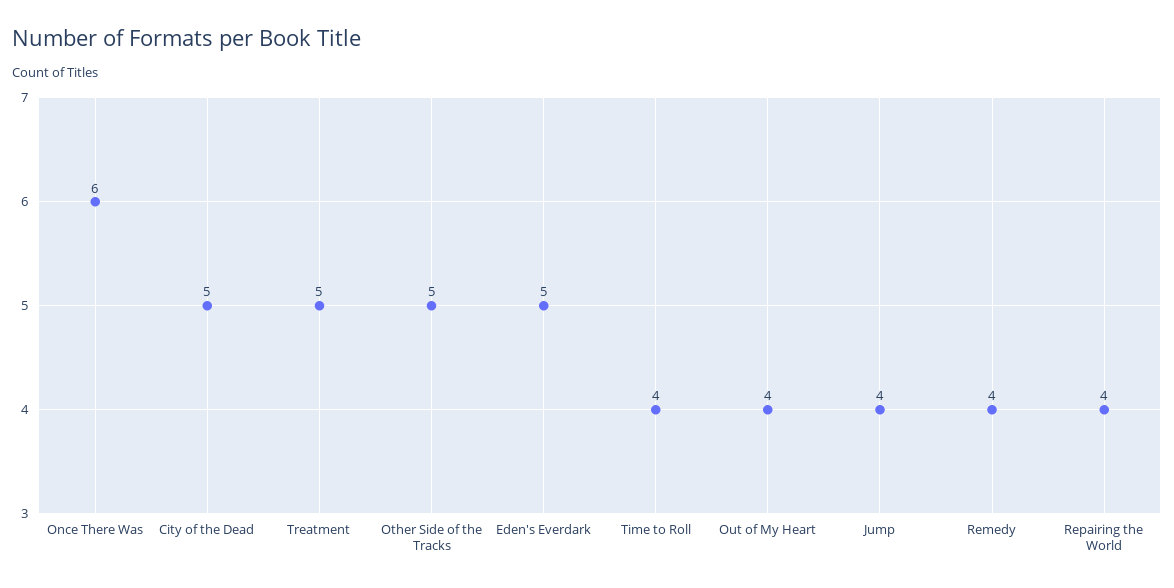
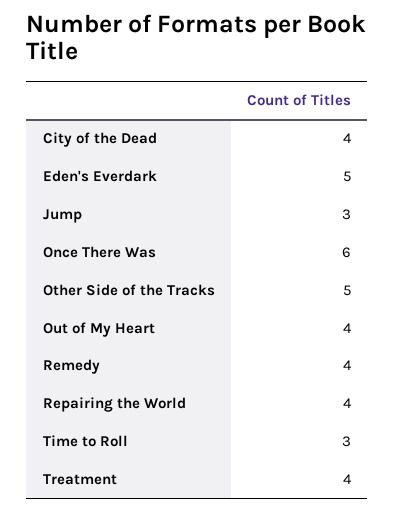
  {
    "Once There Was": 6,
-   "City of the Dead": 5,
+   "City of the Dead": 4,
-   "Treatment": 5,
+   "Treatment": 4,
    "Other Side of the Tracks": 5,
    "Eden's Everdark": 5,
-   "Time to Roll": 4,
+   "Time to Roll": 3,
    "Out of My Heart": 4,
-   "Jump": 4,
+   "Jump": 3,
    "Remedy": 4,
    "Repairing the World": 4
  }

